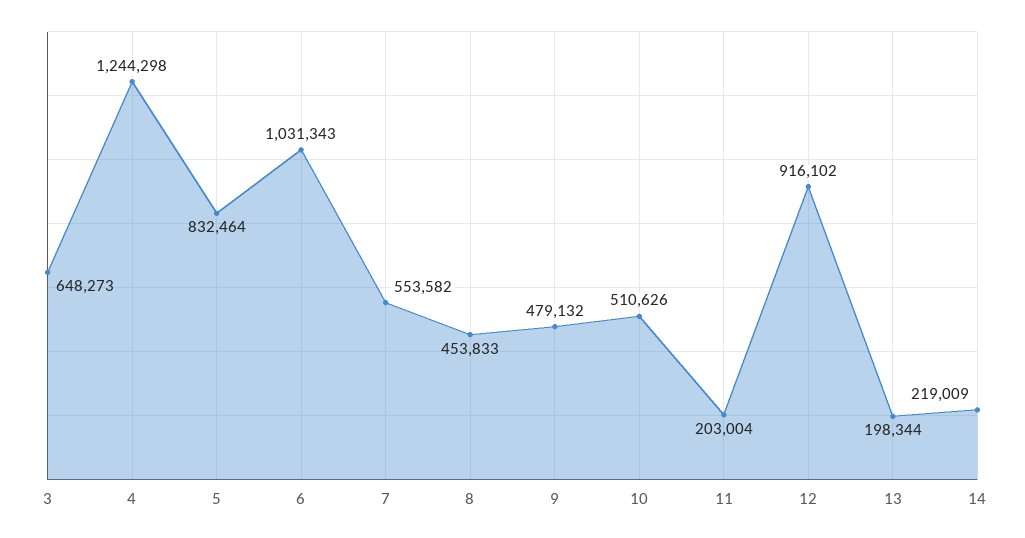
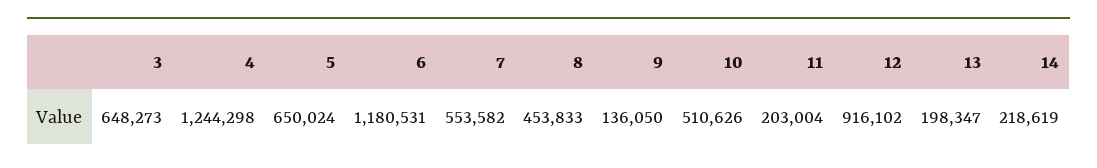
  {
    "3": 648273,
    "4": 1244298,
-   "5": 832464,
+   "5": 650024,
-   "6": 1031343,
+   "6": 1180531,
    "7": 553582,
    "8": 453833,
-   "9": 479132,
+   "9": 136050,
    "10": 510626,
    "11": 203004,
    "12": 916102,
-   "13": 198344,
+   "13": 198347,
-   "14": 219009
+   "14": 218619
  }

